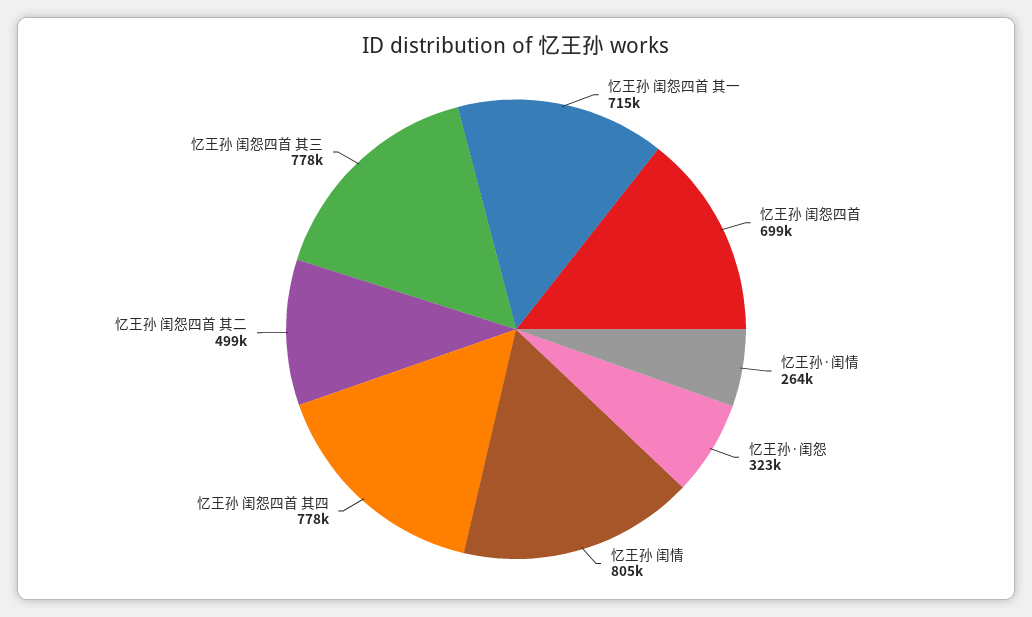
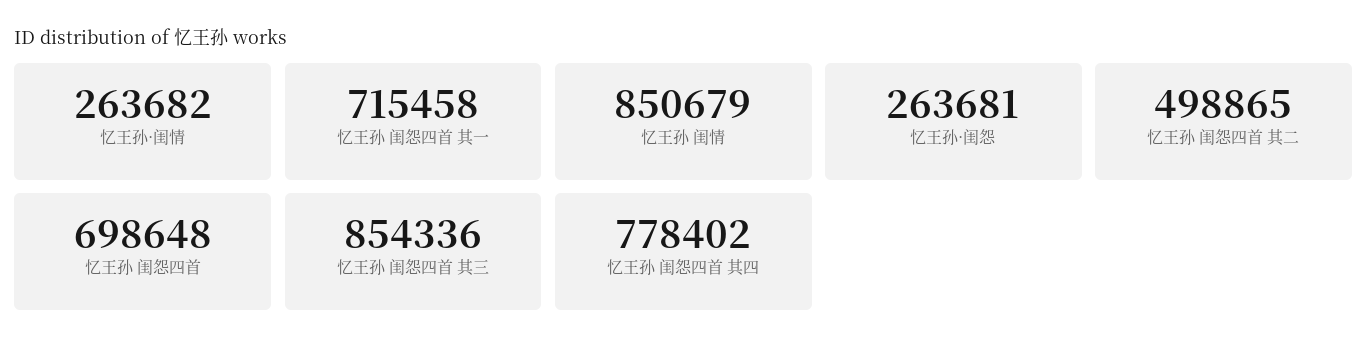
  {
    "忆王孙 闺怨四首 其一": 715458,
    "忆王孙 闺怨四首": 698648,
    "忆王孙·闺情": 263682,
-   "忆王孙·闺怨": 323000,
+   "忆王孙·闺怨": 263681,
-   "忆王孙 闺情": 805000,
+   "忆王孙 闺情": 850679,
    "忆王孙 闺怨四首 其四": 778402,
    "忆王孙 闺怨四首 其二": 498865,
-   "忆王孙 闺怨四首 其三": 778000
+   "忆王孙 闺怨四首 其三": 854336
  }

